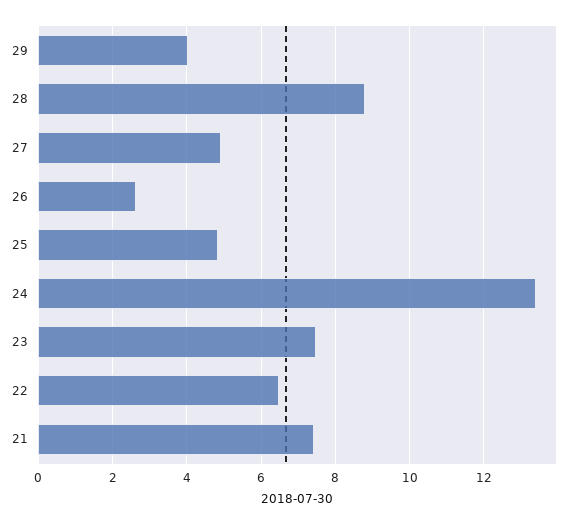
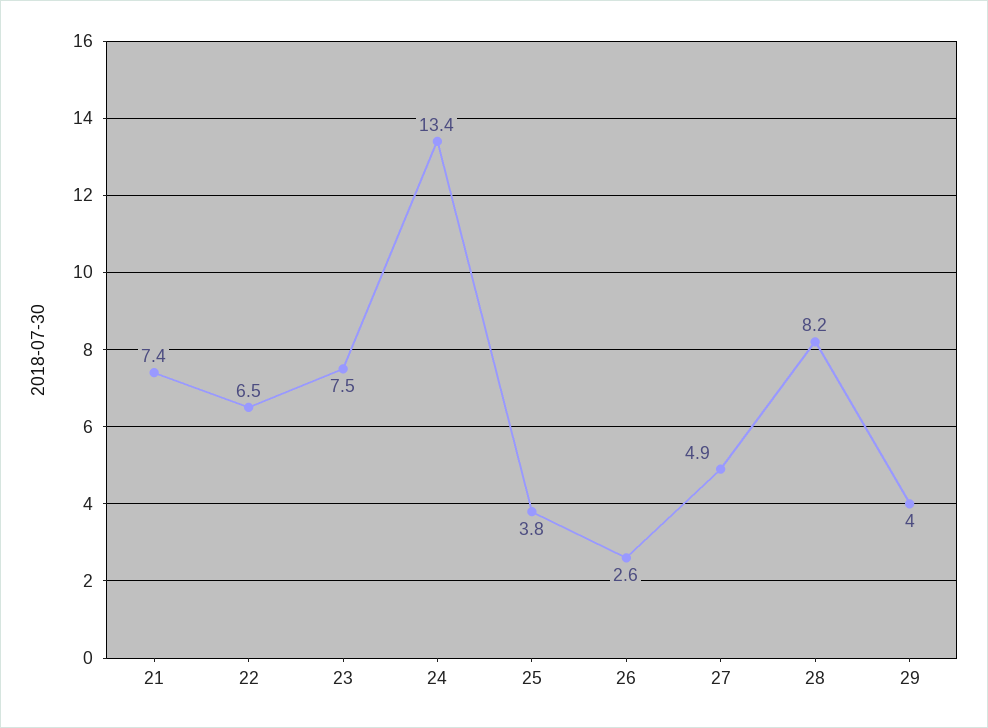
  {
    "29": 4,
-   "28": 8.8,
+   "28": 8.2,
    "27": 4.9,
    "26": 2.6,
-   "25": 4.8,
+   "25": 3.8,
    "24": 13.4,
    "23": 7.5,
    "22": 6.5,
    "21": 7.4
  }

